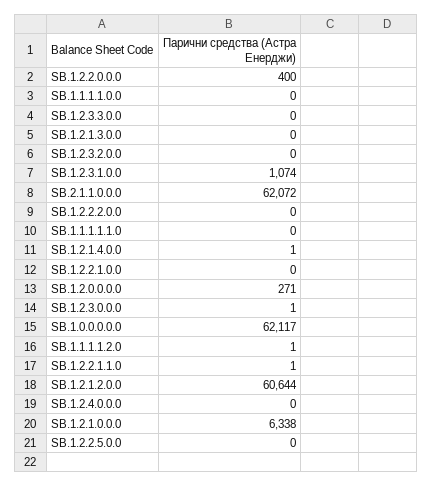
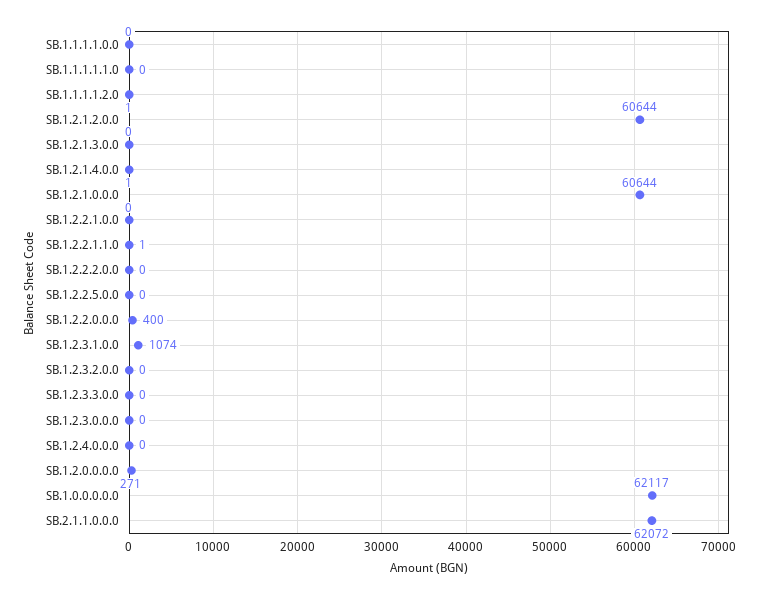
  {
    "SB.1.2.2.0.0.0": 400,
    "SB.1.1.1.1.0.0": 0,
    "SB.1.2.3.3.0.0": 0,
    "SB.1.2.1.3.0.0": 0,
    "SB.1.2.3.2.0.0": 0,
    "SB.1.2.3.1.0.0": 1074,
    "SB.2.1.1.0.0.0": 62072,
    "SB.1.2.2.2.0.0": 0,
    "SB.1.1.1.1.1.0": 0,
    "SB.1.2.1.4.0.0": 1,
    "SB.1.2.2.1.0.0": 0,
    "SB.1.2.0.0.0.0": 271,
-   "SB.1.2.3.0.0.0": 1,
+   "SB.1.2.3.0.0.0": 0,
    "SB.1.0.0.0.0.0": 62117,
    "SB.1.1.1.1.2.0": 1,
    "SB.1.2.2.1.1.0": 1,
    "SB.1.2.1.2.0.0": 60644,
    "SB.1.2.4.0.0.0": 0,
-   "SB.1.2.1.0.0.0": 6338,
+   "SB.1.2.1.0.0.0": 60644,
    "SB.1.2.2.5.0.0": 0
  }

